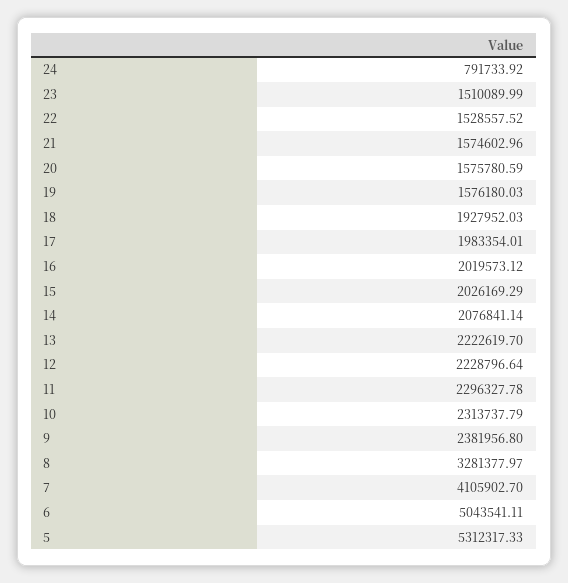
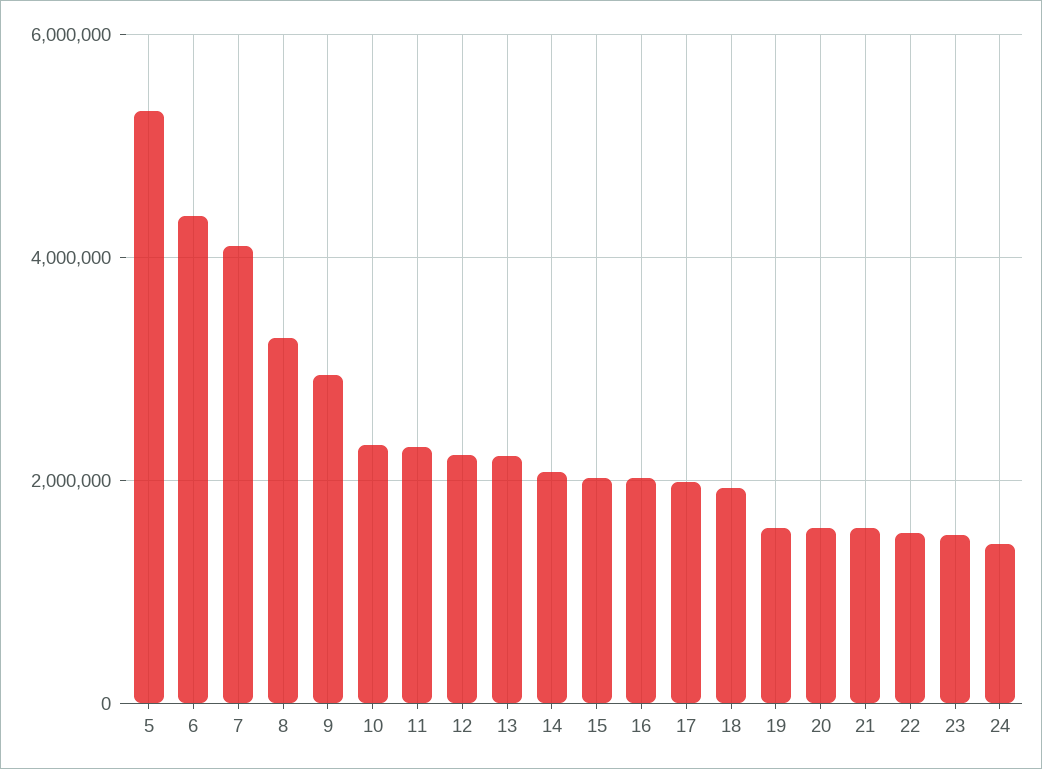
  {
-   "24": 791733.92,
+   "24": 1400000,
    "23": 1510089.99,
    "22": 1528557.52,
    "21": 1574602.96,
    "20": 1575780.59,
    "19": 1576180.03,
    "18": 1927952.03,
    "17": 1983354.01,
    "16": 2019573.12,
    "15": 2026169.29,
    "14": 2076841.14,
    "13": 2222619.7,
    "12": 2228796.64,
    "11": 2296327.78,
    "10": 2313737.79,
-   "9": 2381956.8,
+   "9": 3000000,
    "8": 3281377.97,
    "7": 4105902.7,
-   "6": 5043541.11,
+   "6": 4400000,
    "5": 5312317.33
  }

